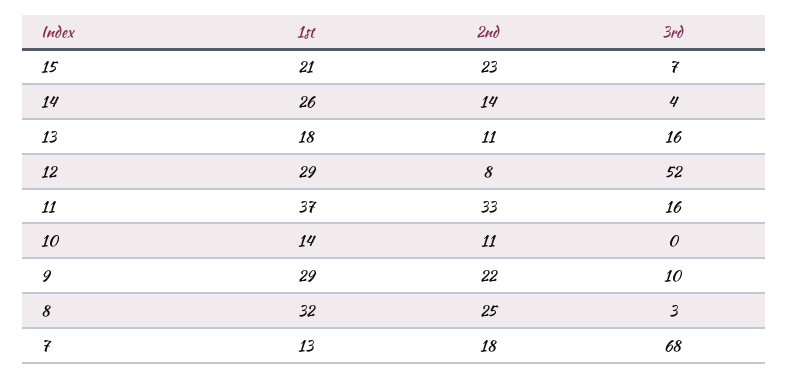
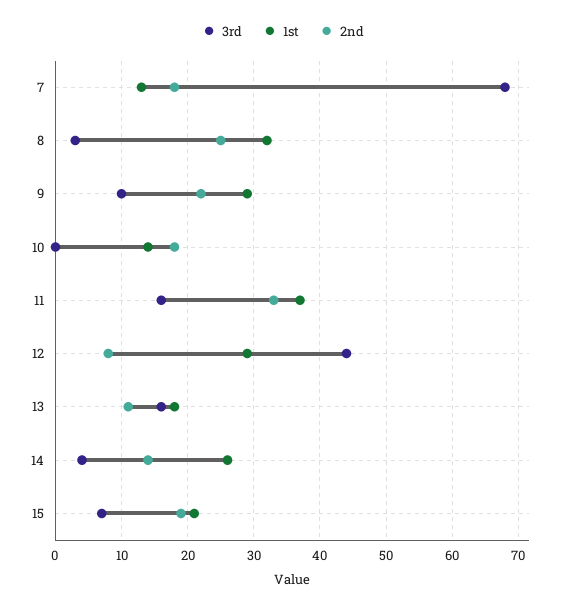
  {
    "1st": {
      "15": 21,
      "14": 26,
      "13": 18,
      "12": 29,
      "11": 37,
      "10": 14,
      "9": 29,
      "8": 32,
      "7": 13
    },
    "2nd": {
-     "15": 23,
+     "15": 19,
      "14": 14,
      "13": 11,
      "12": 8,
      "11": 33,
-     "10": 11,
+     "10": 18,
      "9": 22,
      "8": 25,
      "7": 18
    },
    "3rd": {
      "15": 7,
      "14": 4,
      "13": 16,
-     "12": 52,
+     "12": 44,
      "11": 16,
      "10": 0,
      "9": 10,
      "8": 3,
      "7": 68
    }
  }

